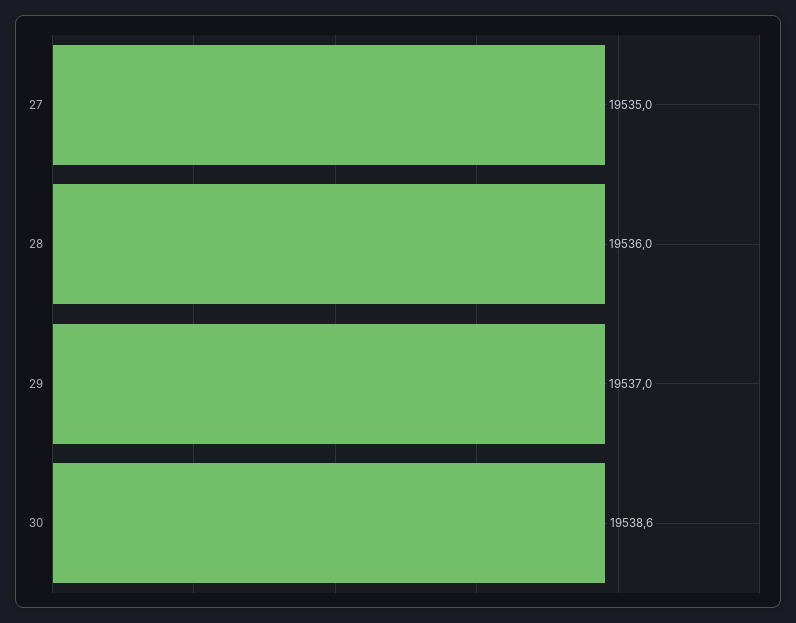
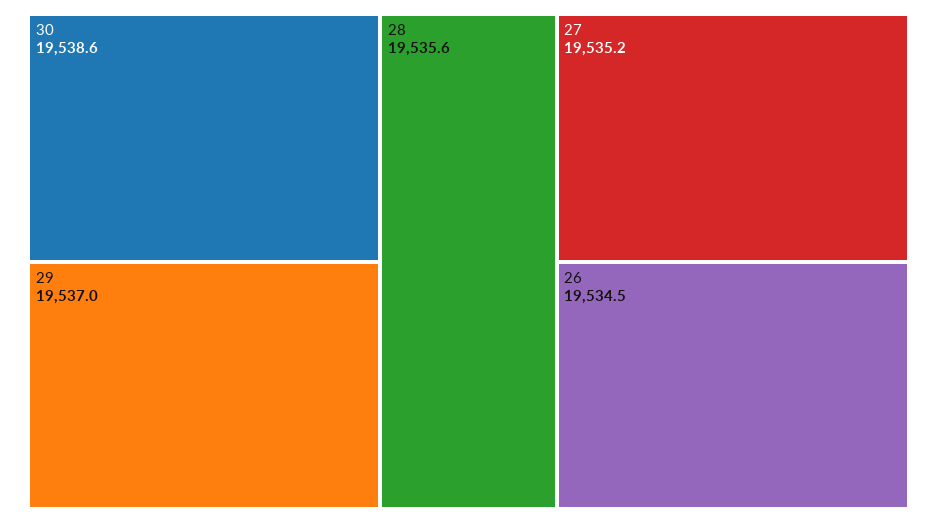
  {
-   "27": 19535,
+   "27": 19535.2,
-   "28": 19536,
+   "28": 19535.6,
    "29": 19537,
-   "30": 19538.6
+   "30": 19538.6,
+   "26": 19534.5
  }

